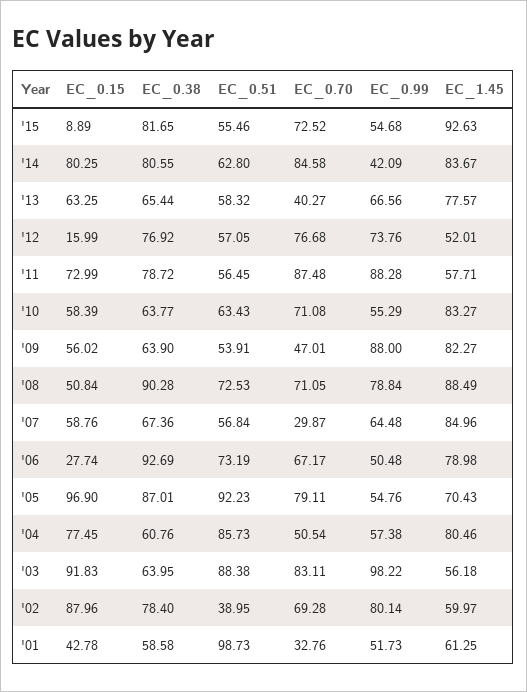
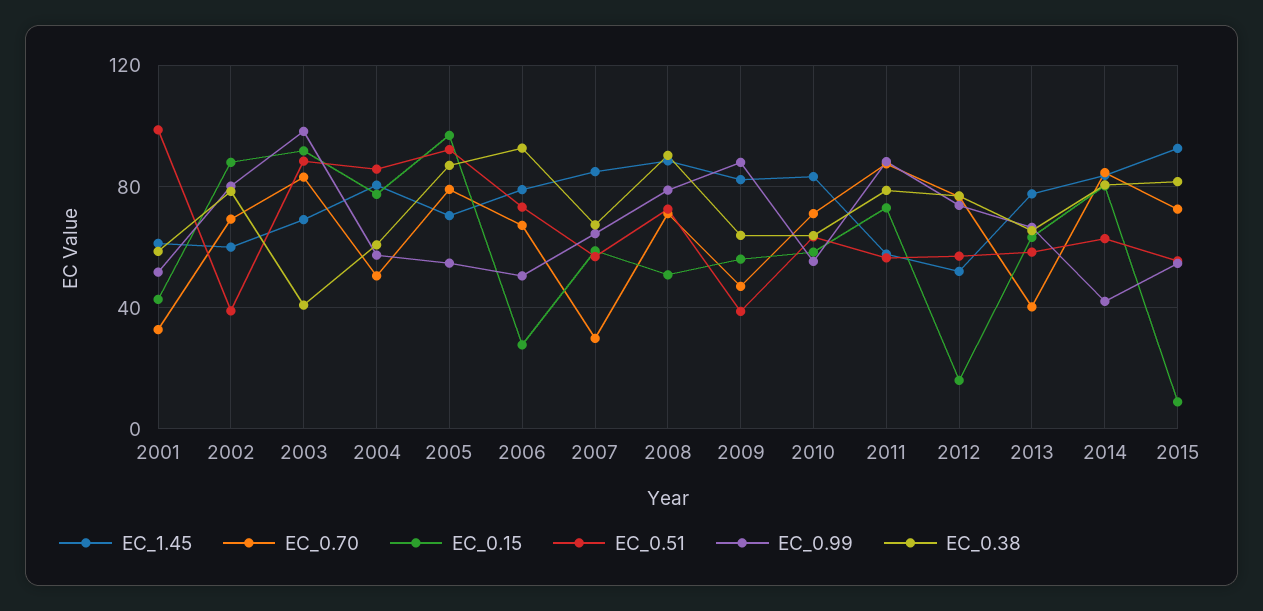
  {
    "EC_0.15": {
      "'15": 8.89,
      "'14": 80.25,
      "'13": 63.25,
      "'12": 15.99,
      "'11": 72.99,
      "'10": 58.39,
      "'09": 56.02,
      "'08": 50.84,
      "'07": 58.76,
      "'06": 27.74,
      "'05": 96.9,
      "'04": 77.45,
      "'03": 91.83,
      "'02": 87.96,
      "'01": 42.78
    },
    "EC_0.38": {
      "'15": 81.65,
      "'14": 80.55,
      "'13": 65.44,
      "'12": 76.92,
      "'11": 78.72,
      "'10": 63.77,
      "'09": 63.9,
      "'08": 90.28,
      "'07": 67.36,
      "'06": 92.69,
      "'05": 87.01,
      "'04": 60.76,
-     "'03": 63.95,
+     "'03": 40,
      "'02": 78.4,
      "'01": 58.58
    },
    "EC_0.51": {
      "'15": 55.46,
      "'14": 62.8,
      "'13": 58.32,
      "'12": 57.05,
      "'11": 56.45,
      "'10": 63.43,
-     "'09": 53.91,
+     "'09": 40,
      "'08": 72.53,
      "'07": 56.84,
      "'06": 73.19,
      "'05": 92.23,
      "'04": 85.73,
      "'03": 88.38,
      "'02": 38.95,
      "'01": 98.73
    },
    "EC_0.70": {
      "'15": 72.52,
      "'14": 84.58,
      "'13": 40.27,
      "'12": 76.68,
      "'11": 87.48,
      "'10": 71.08,
      "'09": 47.01,
      "'08": 71.05,
      "'07": 29.87,
      "'06": 67.17,
      "'05": 79.11,
      "'04": 50.54,
      "'03": 83.11,
      "'02": 69.28,
      "'01": 32.76
    },
    "EC_0.99": {
      "'15": 54.68,
      "'14": 42.09,
      "'13": 66.56,
      "'12": 73.76,
      "'11": 88.28,
      "'10": 55.29,
      "'09": 88,
      "'08": 78.84,
      "'07": 64.48,
      "'06": 50.48,
      "'05": 54.76,
      "'04": 57.38,
      "'03": 98.22,
      "'02": 80.14,
      "'01": 51.73
    },
    "EC_1.45": {
      "'15": 92.63,
      "'14": 83.67,
      "'13": 77.57,
      "'12": 52.01,
      "'11": 57.71,
      "'10": 83.27,
      "'09": 82.27,
      "'08": 88.49,
      "'07": 84.96,
      "'06": 78.98,
      "'05": 70.43,
      "'04": 80.46,
-     "'03": 56.18,
+     "'03": 70,
      "'02": 59.97,
      "'01": 61.25
    }
  }

